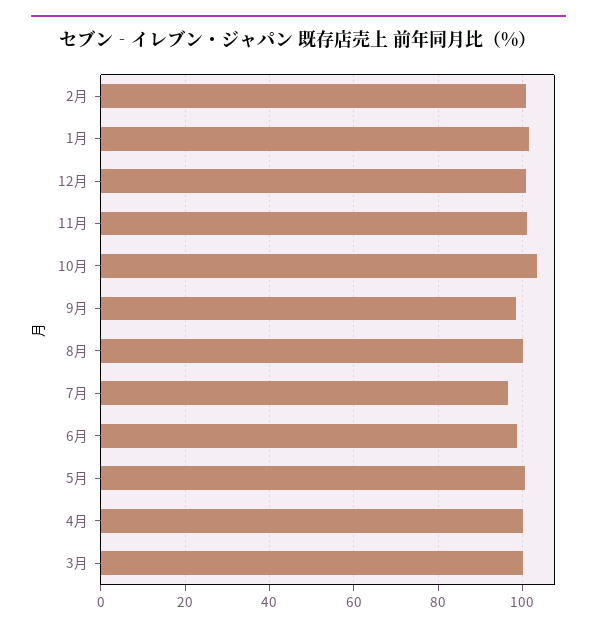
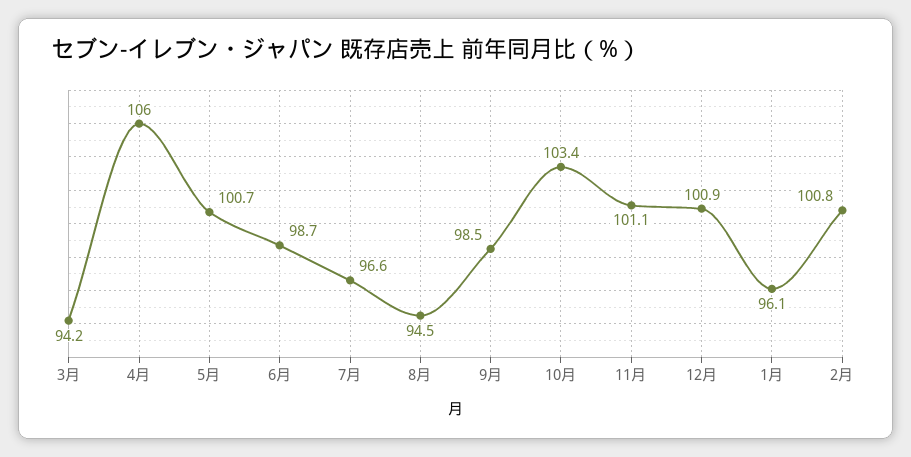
  {
    "2月": 100.8,
-   "1月": 102,
+   "1月": 96.1,
    "12月": 100.9,
    "11月": 101.1,
    "10月": 103.4,
    "9月": 98.5,
-   "8月": 100,
+   "8月": 94.5,
    "7月": 96.6,
    "6月": 98.7,
    "5月": 100.7,
-   "4月": 100,
+   "4月": 106,
-   "3月": 100
+   "3月": 94.2
  }

